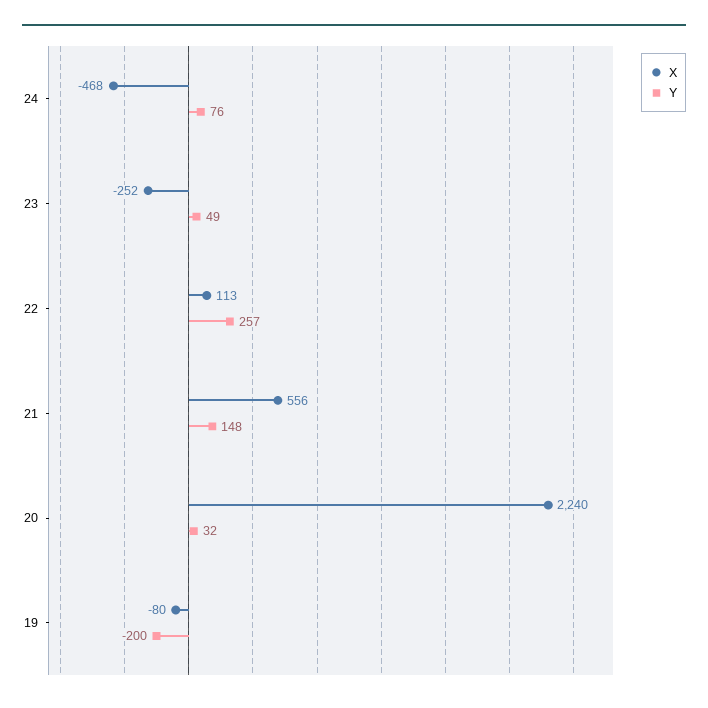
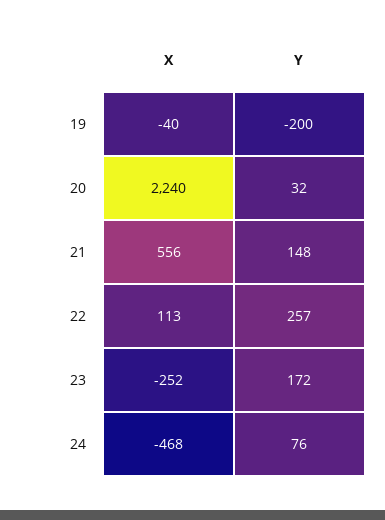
  {
    "X": {
      "24": -468,
      "23": -252,
      "22": 113,
      "21": 556,
      "20": 2240,
-     "19": -80
+     "19": -40
    },
    "Y": {
      "24": 76,
-     "23": 49,
+     "23": 172,
      "22": 257,
      "21": 148,
      "20": 32,
      "19": -200
    }
  }

